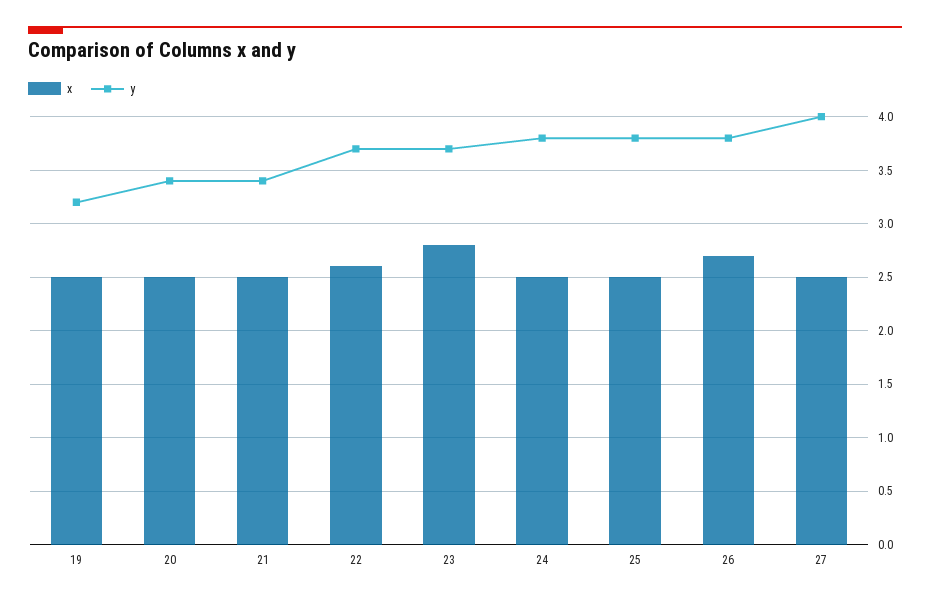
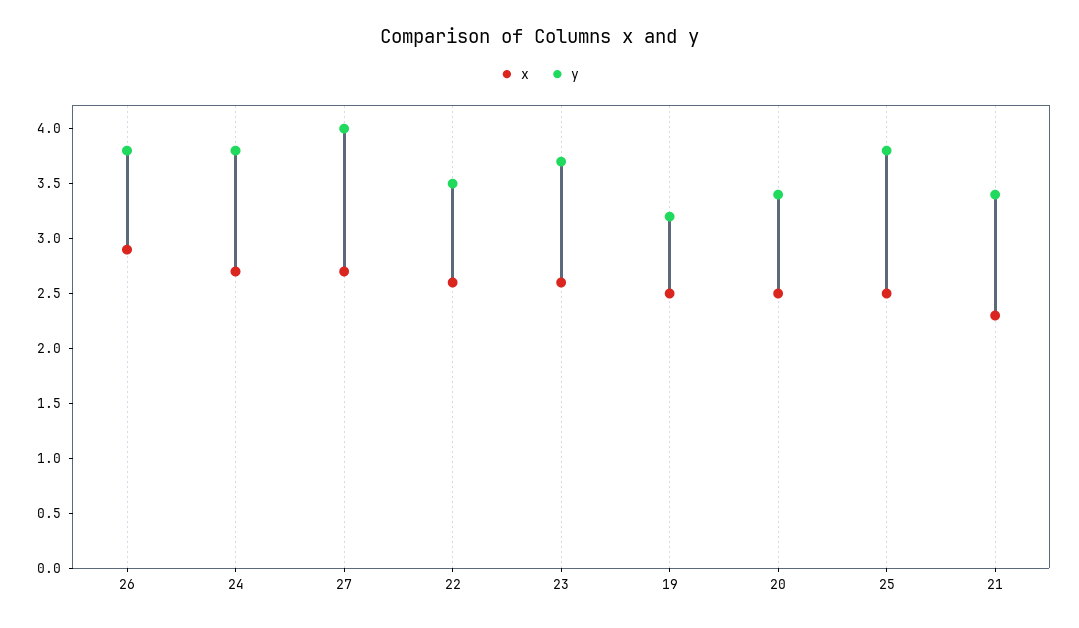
  {
    "x": {
      "19": 2.5,
      "20": 2.5,
-     "21": 2.5,
+     "21": 2.3,
      "22": 2.6,
-     "23": 2.8,
+     "23": 2.6,
-     "24": 2.5,
+     "24": 2.7,
      "25": 2.5,
-     "26": 2.7,
+     "26": 2.9,
-     "27": 2.5
+     "27": 2.7
    },
    "y": {
      "19": 3.2,
      "20": 3.4,
      "21": 3.4,
-     "22": 3.7,
+     "22": 3.5,
      "23": 3.7,
      "24": 3.8,
      "25": 3.8,
      "26": 3.8,
      "27": 4
    }
  }

